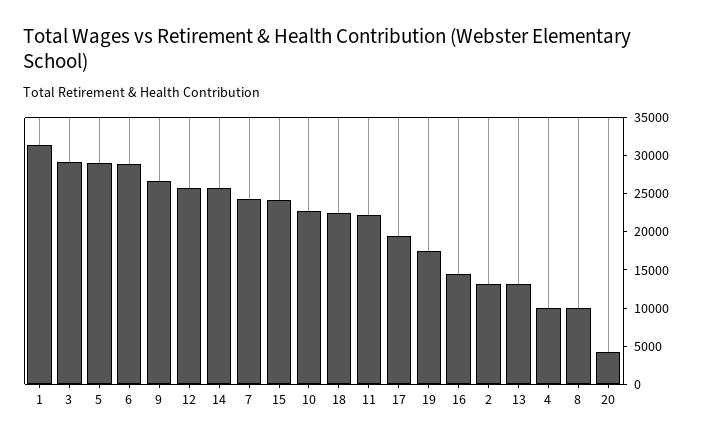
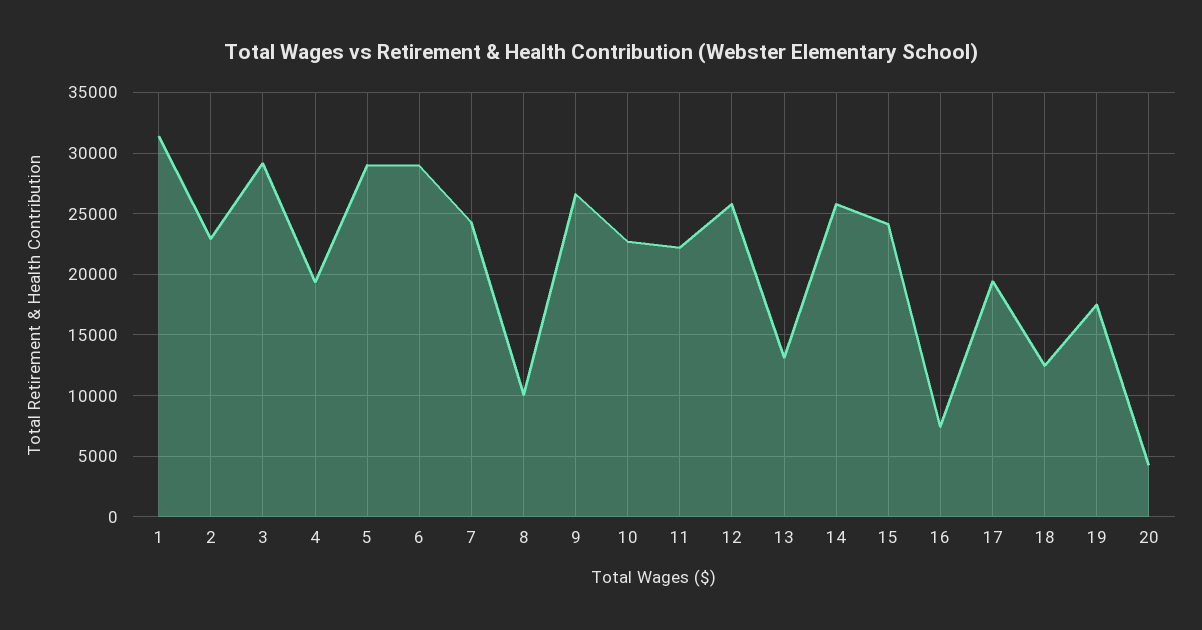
  {
    "1": 31500,
    "3": 29000,
    "5": 29000,
    "6": 29000,
    "9": 26500,
    "12": 26000,
    "14": 26000,
    "7": 24500,
    "15": 24000,
    "10": 22500,
-   "18": 22500,
+   "18": 12500,
    "11": 22000,
    "17": 19500,
    "19": 17500,
-   "16": 15000,
+   "16": 7500,
-   "2": 12500,
+   "2": 23000,
    "13": 13000,
-   "4": 10000,
+   "4": 19500,
    "8": 10000,
    "20": 4500
  }

